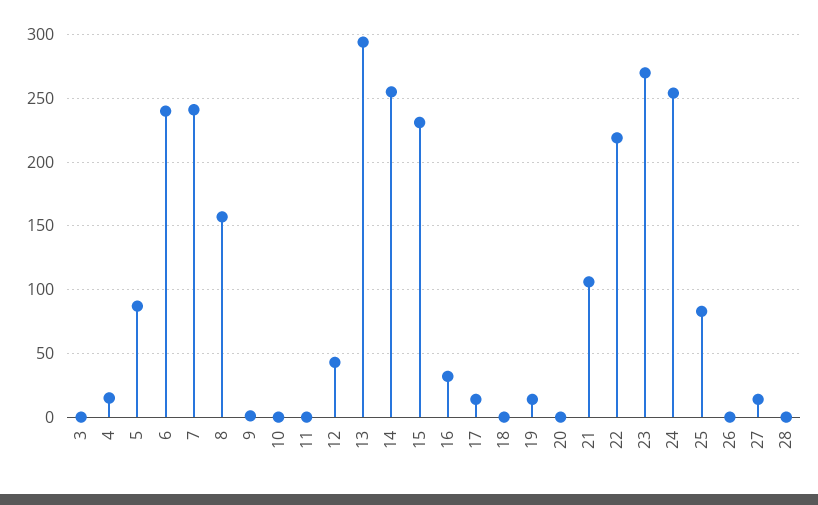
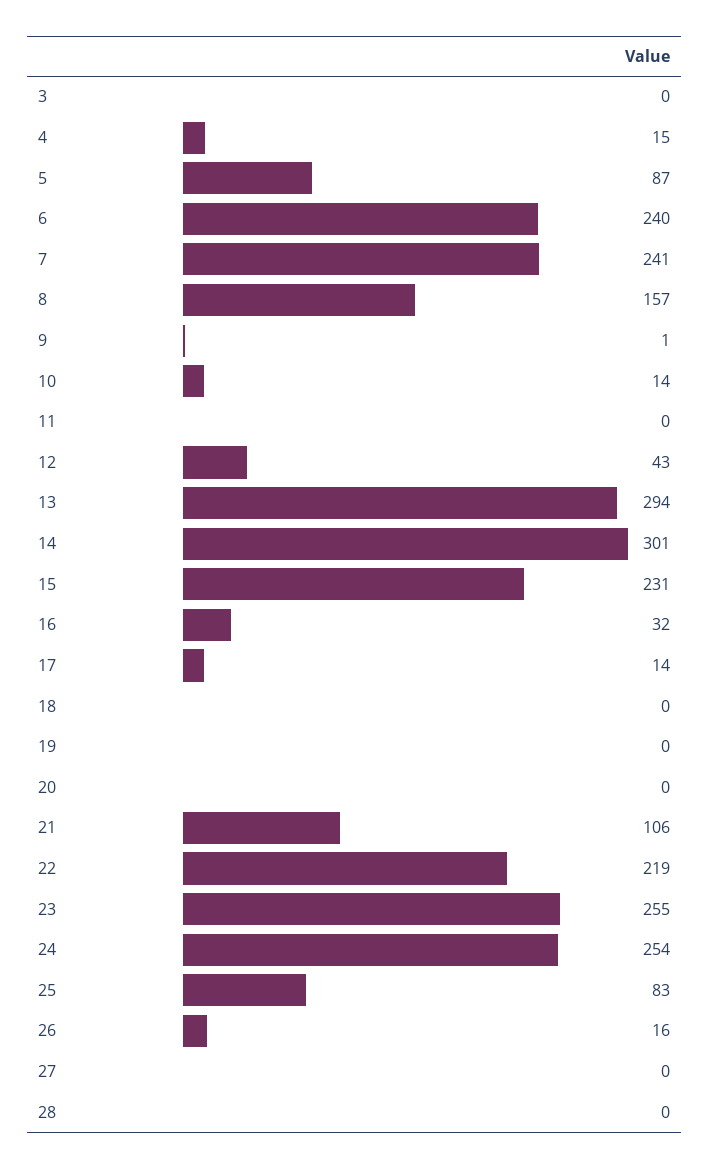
  {
    "3": 0,
    "4": 15,
    "5": 87,
    "6": 240,
    "7": 241,
    "8": 157,
    "9": 1,
-   "10": 0,
+   "10": 14,
    "11": 0,
    "12": 43,
    "13": 294,
-   "14": 255,
+   "14": 301,
    "15": 231,
    "16": 32,
    "17": 14,
    "18": 0,
-   "19": 15,
+   "19": 0,
    "20": 0,
    "21": 106,
    "22": 219,
-   "23": 270,
+   "23": 255,
    "24": 254,
    "25": 83,
-   "26": 0,
+   "26": 16,
-   "27": 15,
+   "27": 0,
    "28": 0
  }

